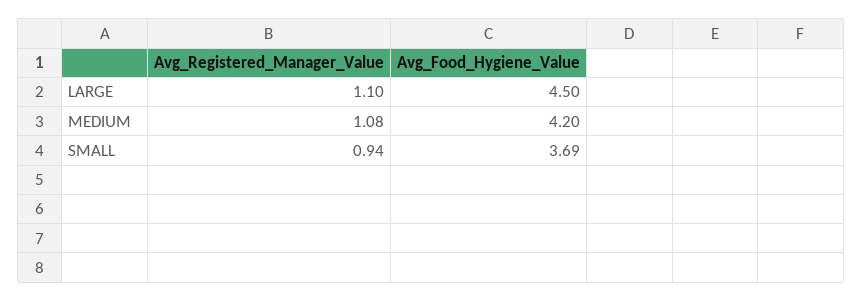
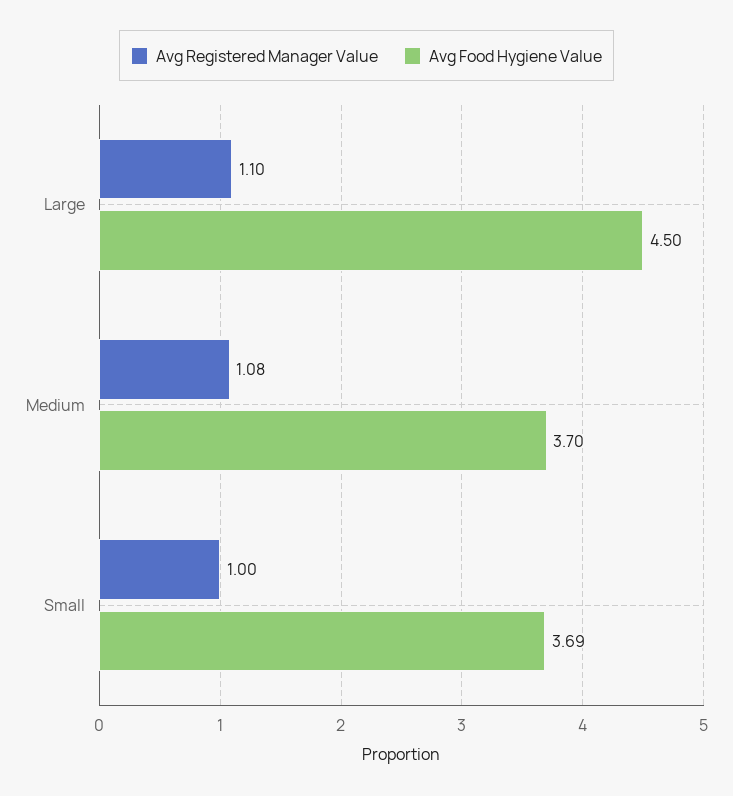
  {
    "Avg_Registered_Manager_Value": {
      "LARGE": 1.1,
      "MEDIUM": 1.08,
-     "SMALL": 0.94
+     "SMALL": 1
    },
    "Avg_Food_Hygiene_Value": {
      "LARGE": 4.5,
-     "MEDIUM": 4.2,
+     "MEDIUM": 3.7,
      "SMALL": 3.69
    }
  }

